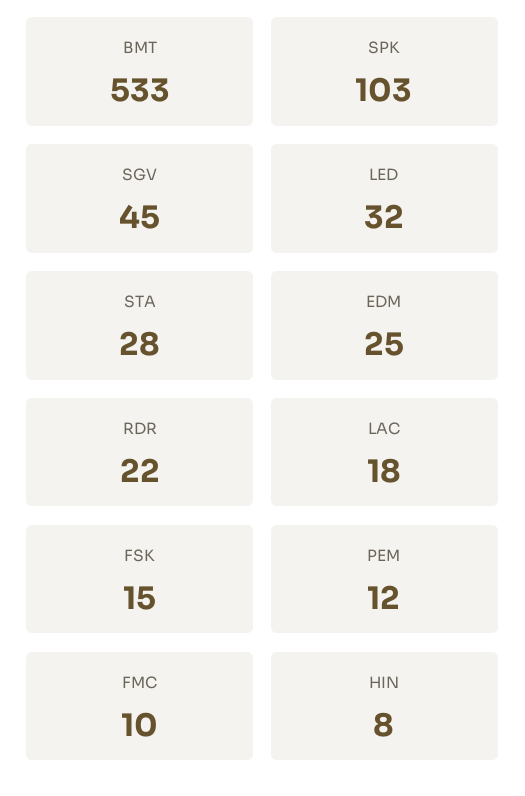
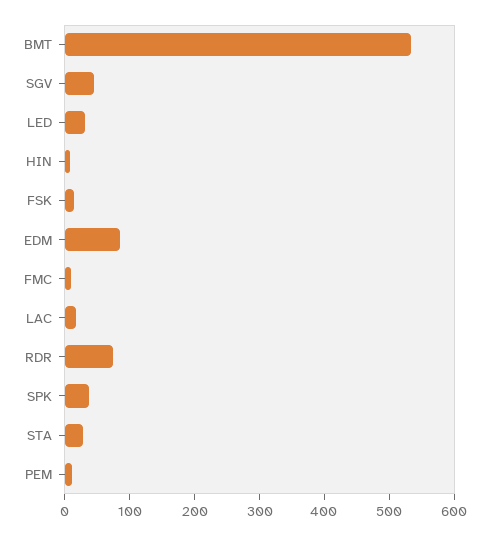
  {
    "BMT": 533,
-   "SPK": 103,
+   "SPK": 40,
    "SGV": 45,
    "LED": 32,
    "STA": 28,
-   "EDM": 25,
+   "EDM": 80,
-   "RDR": 22,
+   "RDR": 80,
    "LAC": 18,
    "FSK": 15,
    "PEM": 12,
    "FMC": 10,
    "HIN": 8
  }

